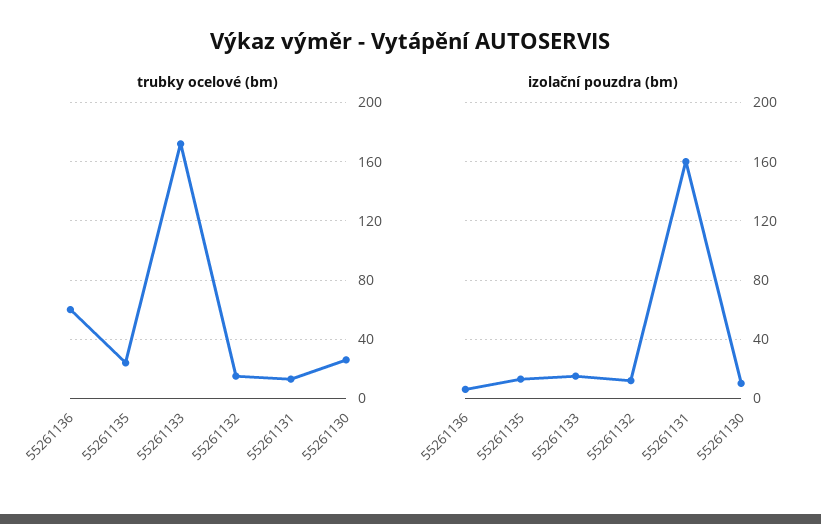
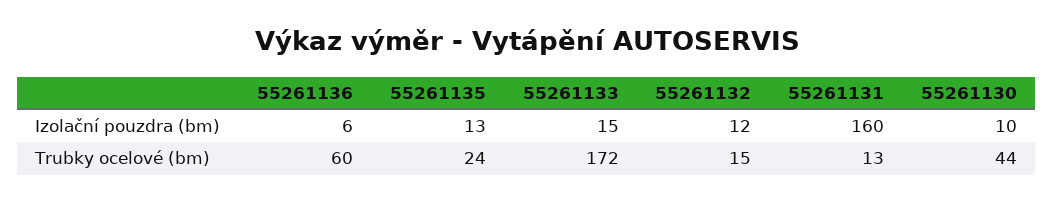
  {
    "trubky ocelové (bm)": {
      "55261136": 60,
      "55261135": 24,
      "55261133": 172,
      "55261132": 15,
      "55261131": 13,
-     "55261130": 25
+     "55261130": 44
    },
    "izolační pouzdra (bm)": {
      "55261136": 6,
      "55261135": 13,
      "55261133": 15,
      "55261132": 12,
      "55261131": 160,
      "55261130": 10
    }
  }

